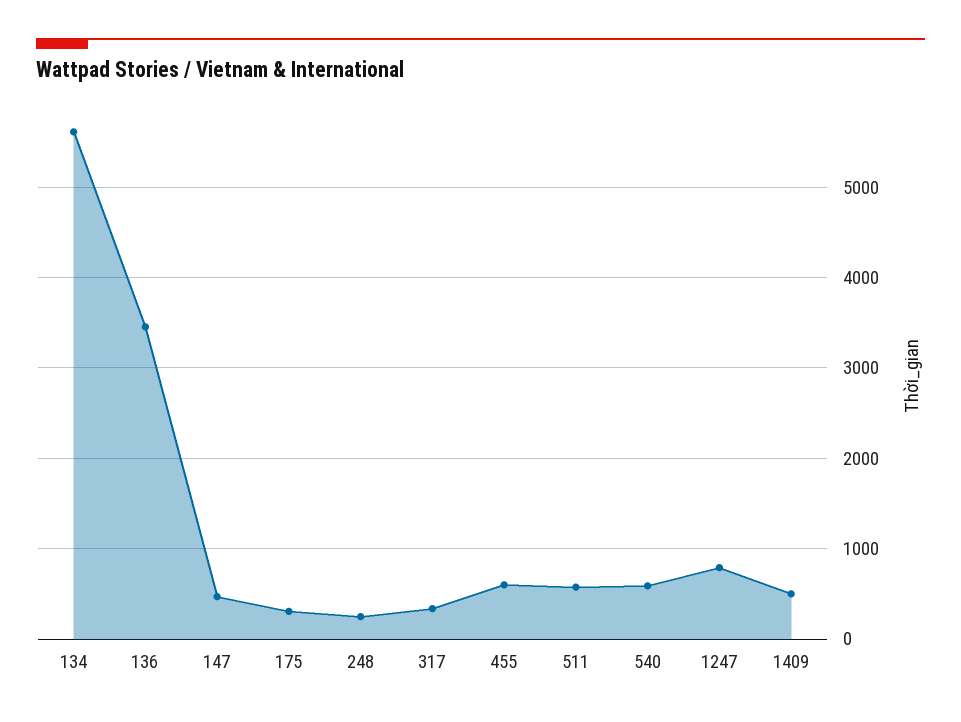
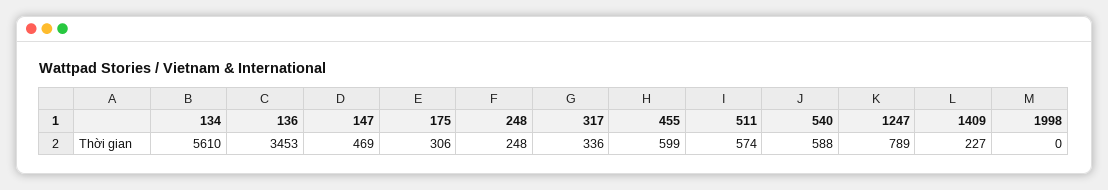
  {
    "134": 5610,
    "136": 3453,
    "147": 469,
    "175": 306,
    "248": 248,
    "317": 336,
    "455": 599,
    "511": 574,
    "540": 588,
    "1247": 789,
-   "1409": 500
+   "1409": 227,
+   "1998": 0
  }

